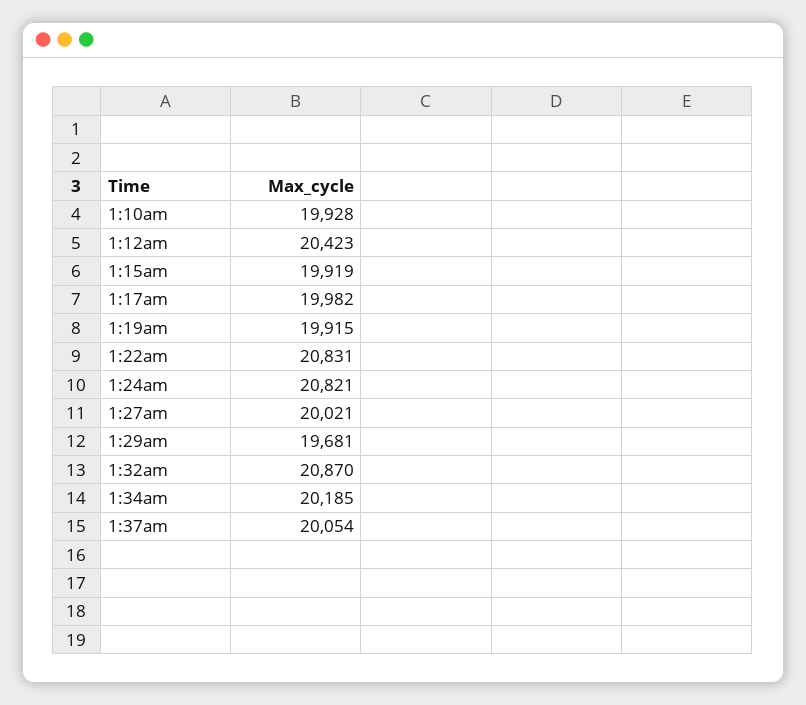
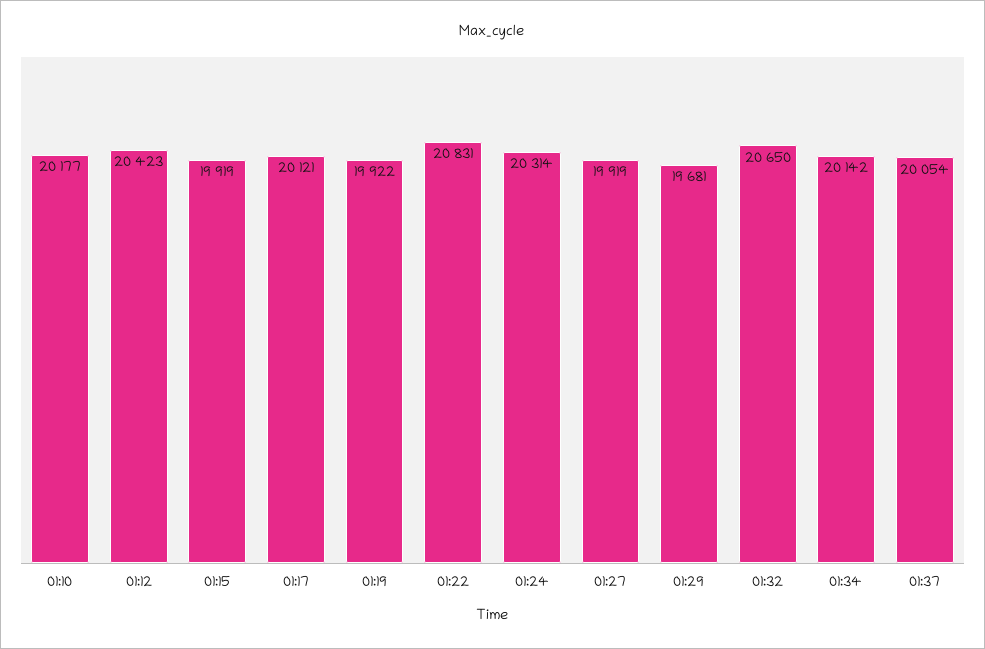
  {
-   "1:10am": 19928,
+   "1:10am": 20177,
    "1:12am": 20423,
    "1:15am": 19919,
-   "1:17am": 19982,
+   "1:17am": 20121,
-   "1:19am": 19915,
+   "1:19am": 19922,
    "1:22am": 20831,
-   "1:24am": 20821,
+   "1:24am": 20314,
-   "1:27am": 20021,
+   "1:27am": 19919,
    "1:29am": 19681,
-   "1:32am": 20870,
+   "1:32am": 20650,
-   "1:34am": 20185,
+   "1:34am": 20142,
    "1:37am": 20054
  }

